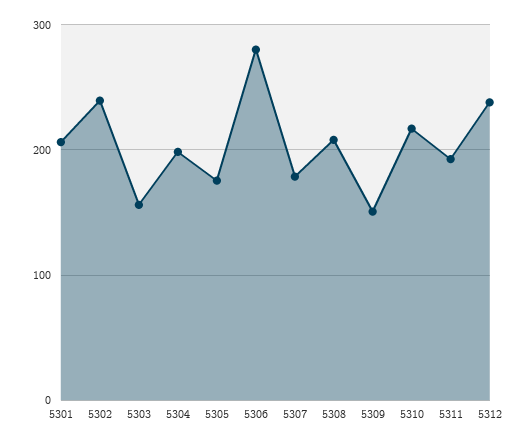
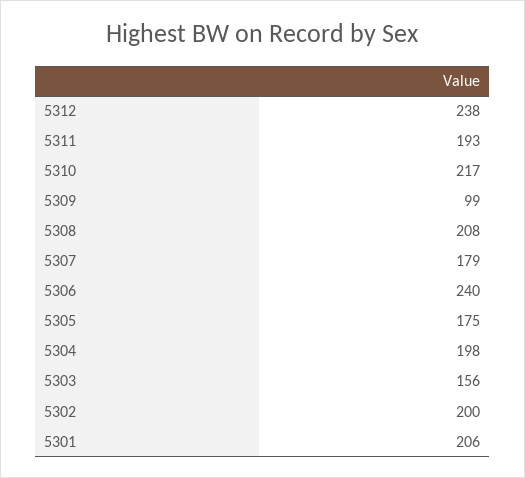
  {
    "5301": 206,
-   "5302": 240,
+   "5302": 200,
    "5303": 156,
    "5304": 198,
    "5305": 175,
-   "5306": 280,
+   "5306": 240,
    "5307": 179,
    "5308": 208,
-   "5309": 150,
+   "5309": 99,
    "5310": 217,
    "5311": 193,
    "5312": 238
  }

